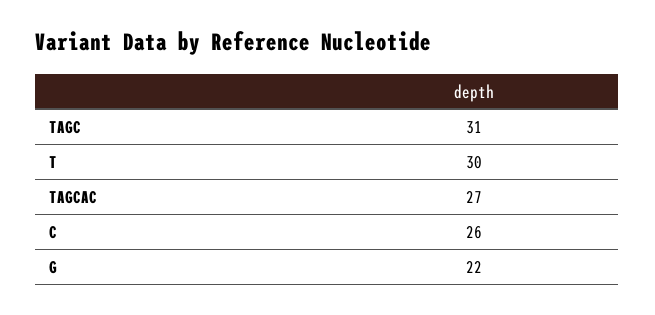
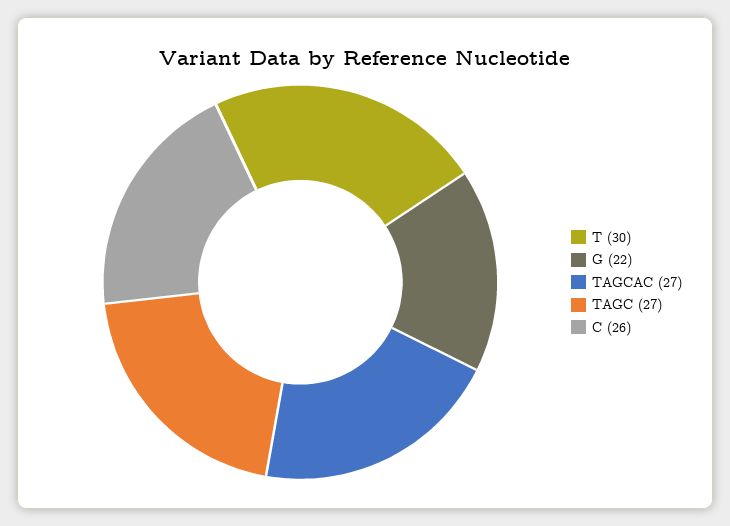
  {
-   "TAGC": 31,
+   "TAGC": 27,
    "T": 30,
    "TAGCAC": 27,
    "C": 26,
    "G": 22
  }

